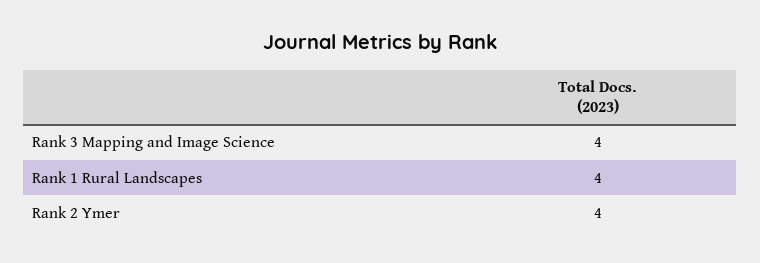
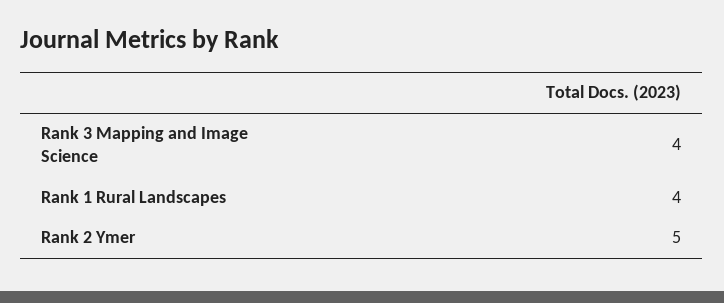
  {
    "Rank 3 Mapping and Image Science": 4,
    "Rank 1 Rural Landscapes": 4,
-   "Rank 2 Ymer": 4
+   "Rank 2 Ymer": 5
  }

